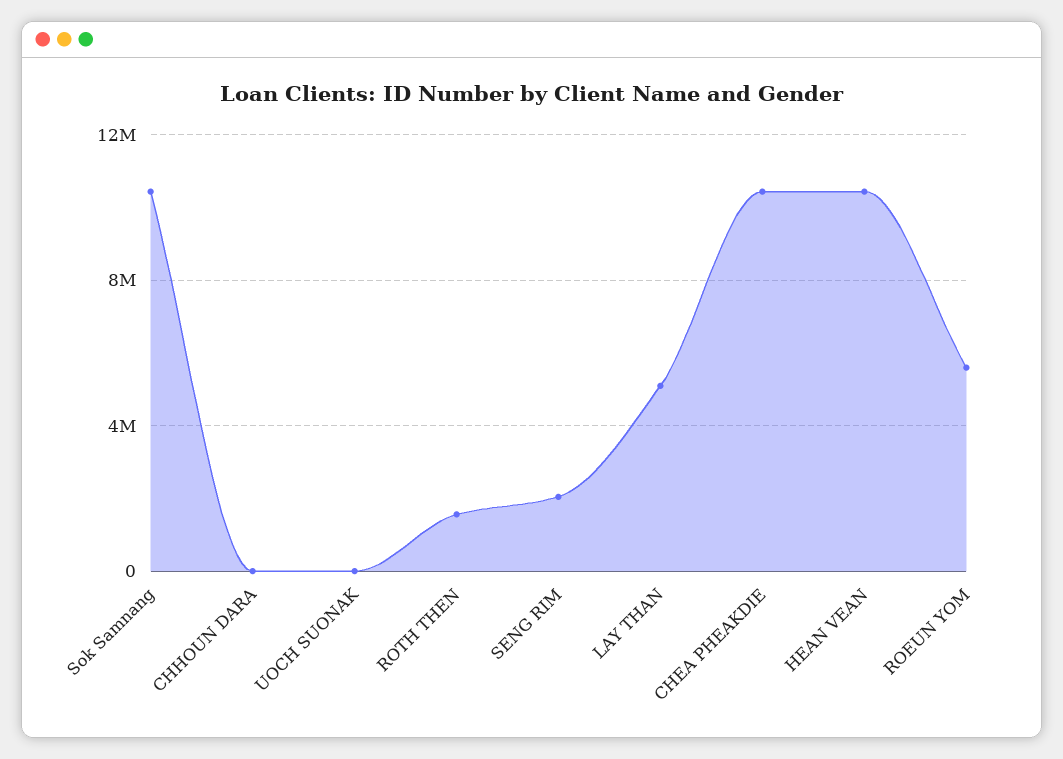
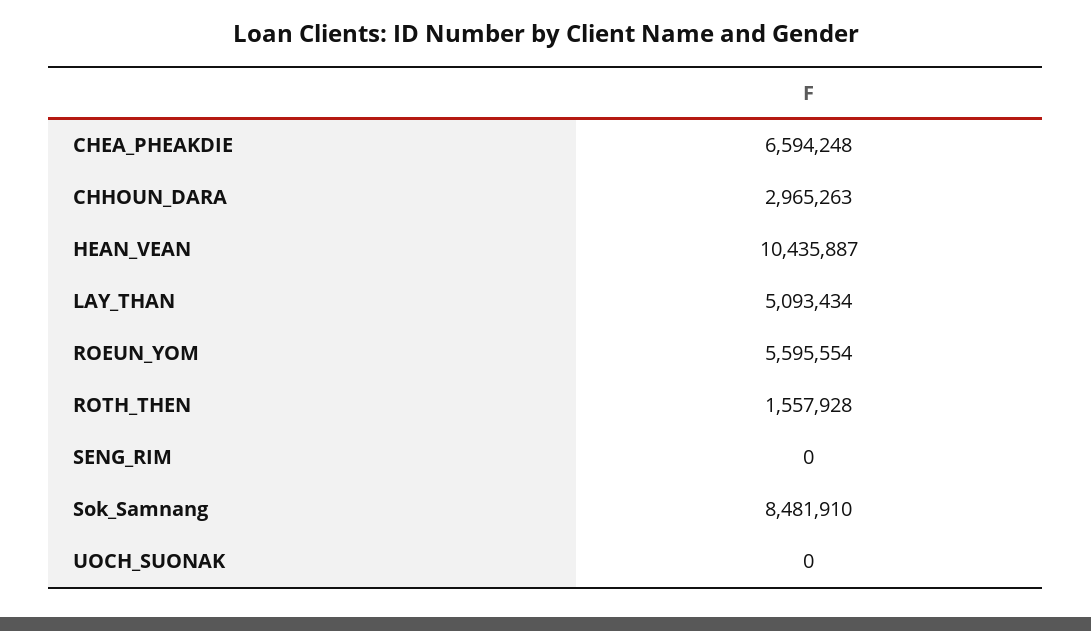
  {
-   "Sok Samnang": 10500000,
+   "Sok Samnang": 8481910,
-   "CHHOUN DARA": 0,
+   "CHHOUN DARA": 2965263,
    "UOCH SUONAK": 0,
    "ROTH THEN": 1557928,
-   "SENG RIM": 2000000,
+   "SENG RIM": 0,
    "LAY THAN": 5093434,
-   "CHEA PHEAKDIE": 10500000,
+   "CHEA PHEAKDIE": 6594248,
    "HEAN VEAN": 10435887,
    "ROEUN YOM": 5595554
  }

